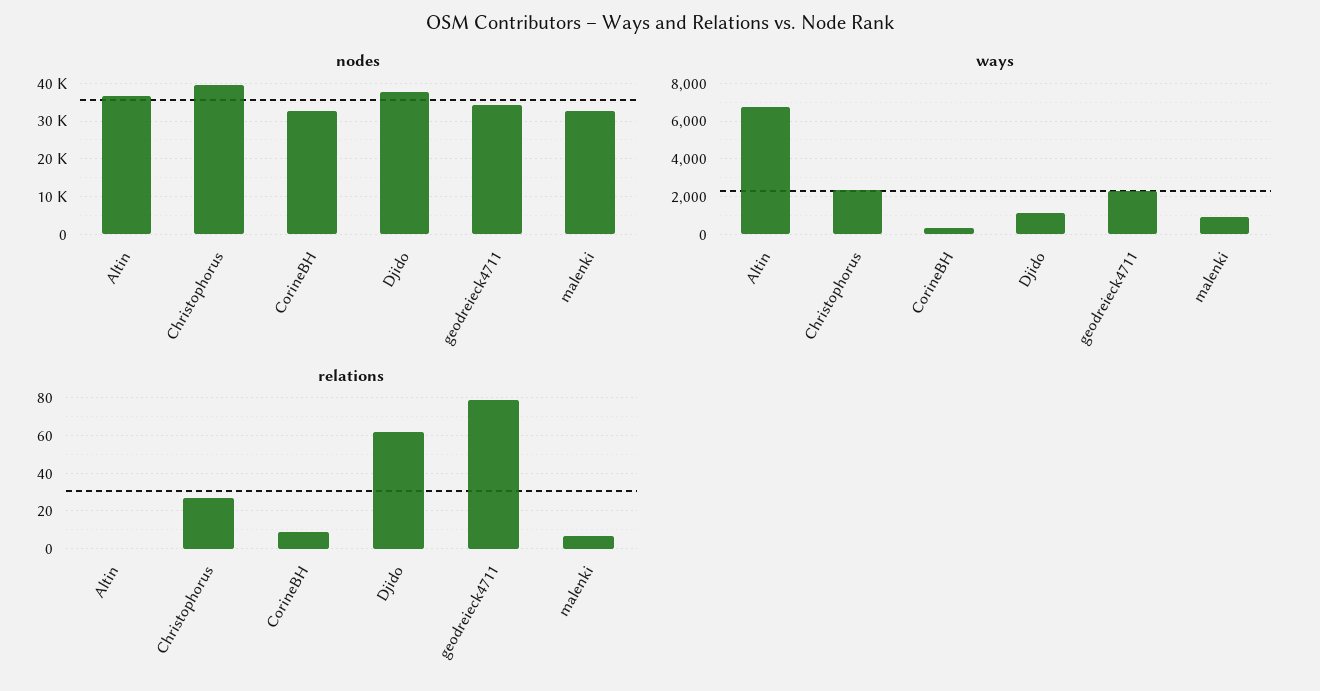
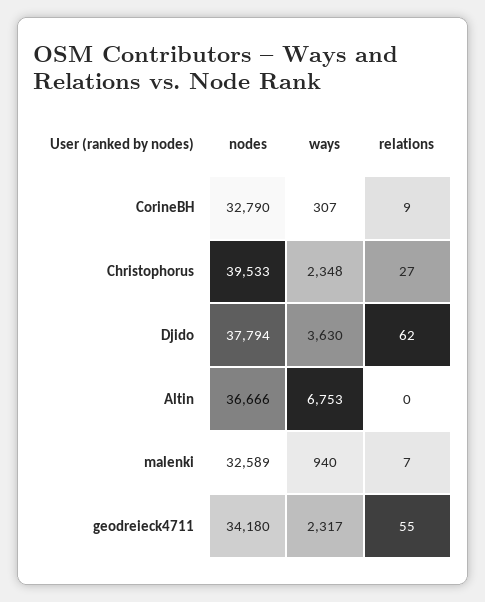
  {
    "nodes": {
      "Altin": 36666,
      "Christophorus": 39533,
      "CorineBH": 32790,
      "Djido": 37794,
      "geodreieck4711": 34180,
      "malenki": 32589
    },
    "ways": {
      "Altin": 6753,
      "Christophorus": 2348,
      "CorineBH": 307,
-     "Djido": 1000,
+     "Djido": 3630,
      "geodreieck4711": 2317,
      "malenki": 940
    },
    "relations": {
      "Altin": 0,
      "Christophorus": 27,
      "CorineBH": 9,
      "Djido": 62,
-     "geodreieck4711": 80,
+     "geodreieck4711": 55,
      "malenki": 7
    }
  }

